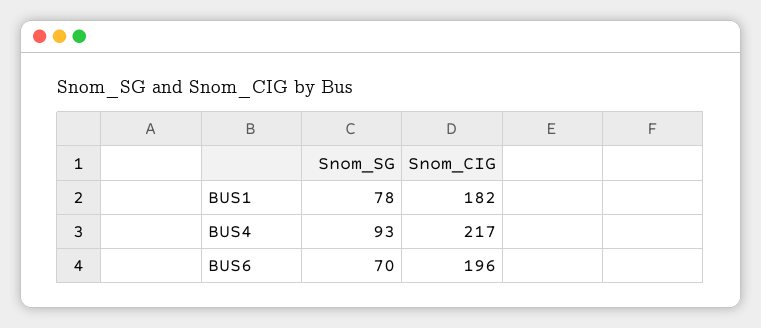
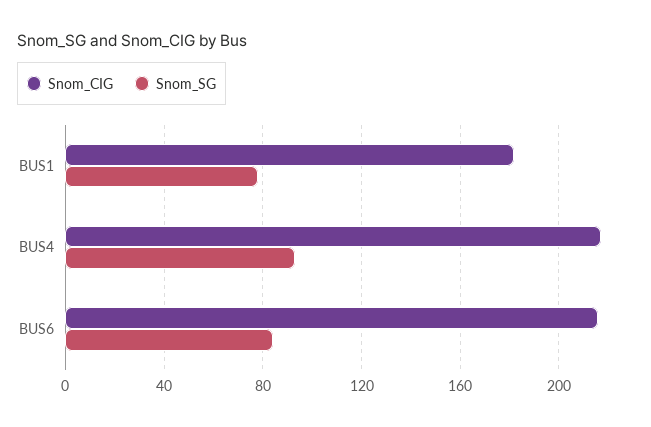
  {
    "Snom_SG": {
      "BUS1": 78,
      "BUS4": 93,
-     "BUS6": 70
+     "BUS6": 85
    },
    "Snom_CIG": {
      "BUS1": 182,
      "BUS4": 217,
-     "BUS6": 196
+     "BUS6": 215
    }
  }

